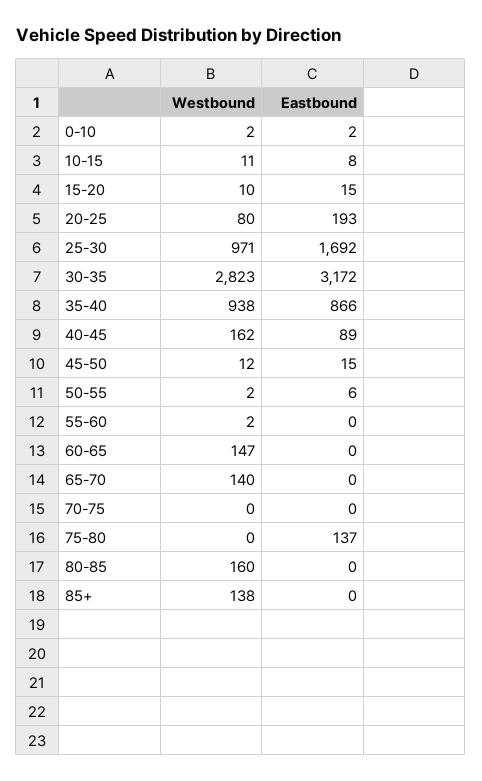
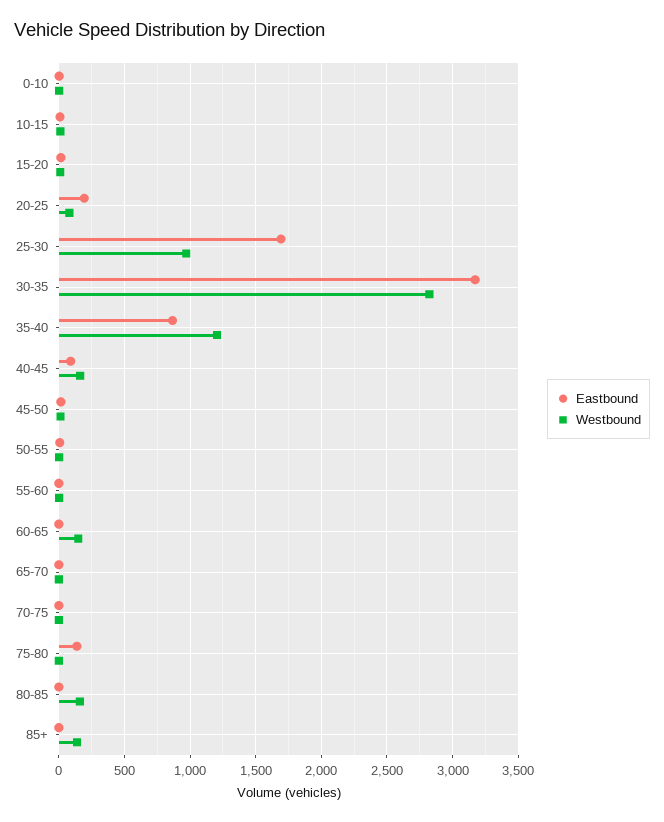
  {
    "Westbound": {
      "0-10": 2,
      "10-15": 11,
      "15-20": 10,
      "20-25": 80,
      "25-30": 971,
      "30-35": 2823,
-     "35-40": 938,
+     "35-40": 1200,
      "40-45": 162,
      "45-50": 12,
      "50-55": 2,
      "55-60": 2,
      "60-65": 147,
-     "65-70": 140,
+     "65-70": 0,
      "70-75": 0,
      "75-80": 0,
      "80-85": 160,
      "85+": 138
    },
    "Eastbound": {
      "0-10": 2,
      "10-15": 8,
      "15-20": 15,
      "20-25": 193,
      "25-30": 1692,
      "30-35": 3172,
      "35-40": 866,
      "40-45": 89,
      "45-50": 15,
      "50-55": 6,
      "55-60": 0,
      "60-65": 0,
      "65-70": 0,
      "70-75": 0,
      "75-80": 137,
      "80-85": 0,
      "85+": 0
    }
  }

